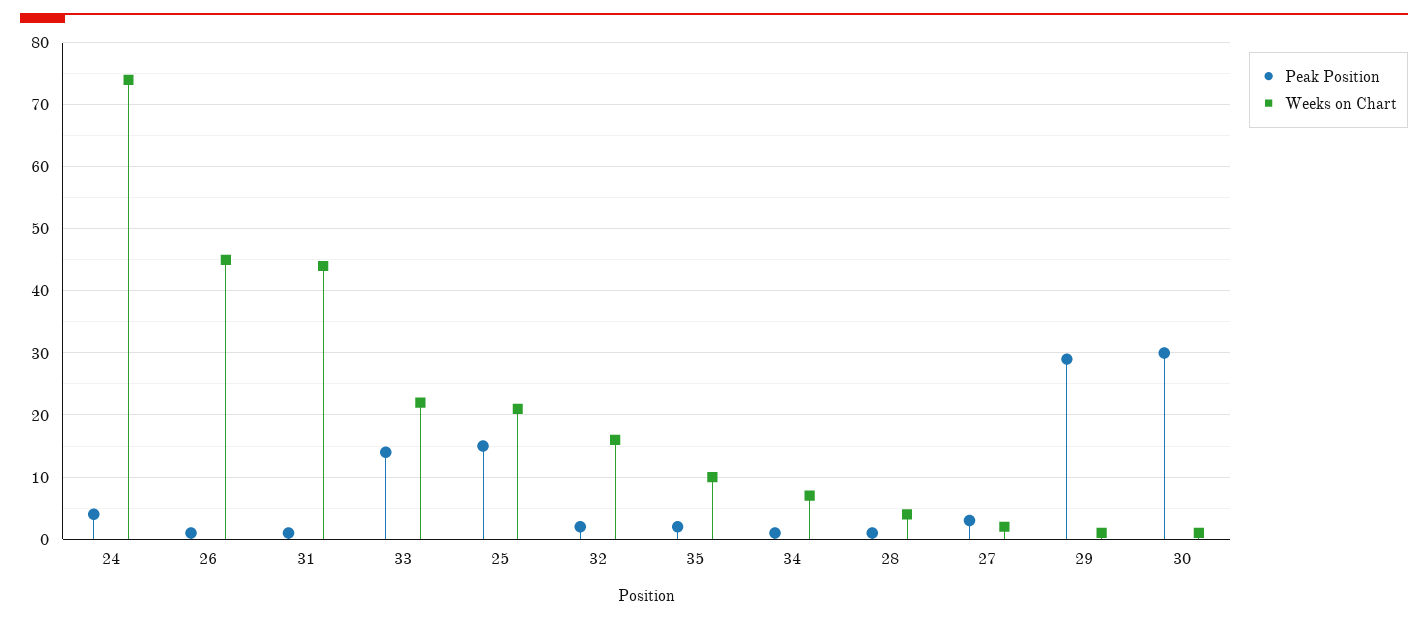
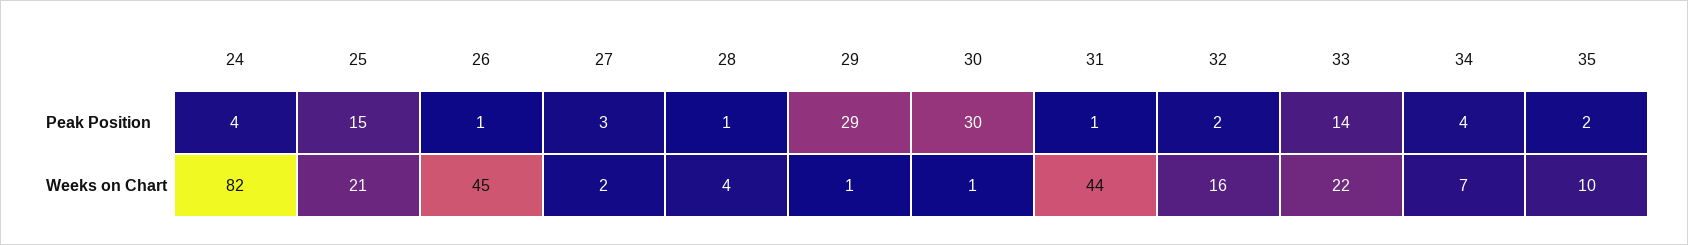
  {
    "Peak Position": {
      "24": 4,
      "26": 1,
      "31": 1,
      "33": 14,
      "25": 15,
      "32": 2,
      "35": 2,
-     "34": 1,
+     "34": 4,
      "28": 1,
      "27": 3,
      "29": 29,
      "30": 30
    },
    "Weeks on Chart": {
-     "24": 74,
+     "24": 82,
      "26": 45,
      "31": 44,
      "33": 22,
      "25": 21,
      "32": 16,
      "35": 10,
      "34": 7,
      "28": 4,
      "27": 2,
      "29": 1,
      "30": 1
    }
  }

